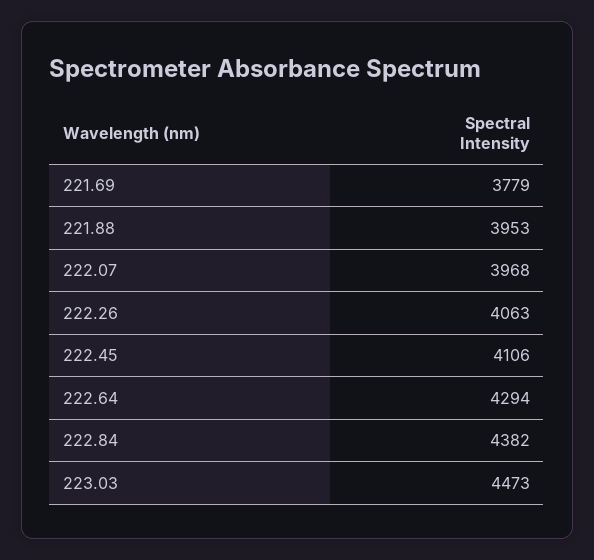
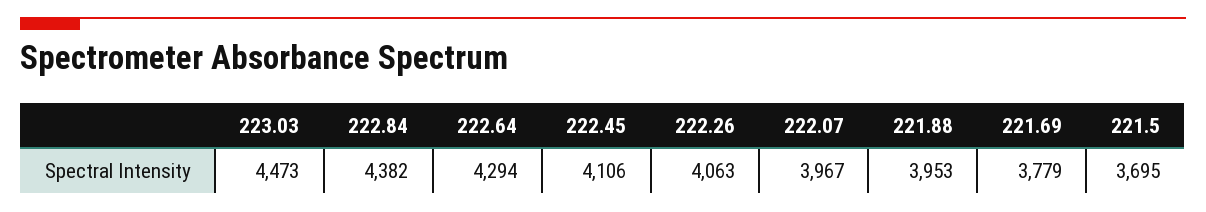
  {
    "221.69": 3779,
    "221.88": 3953,
-   "222.07": 3968,
+   "222.07": 3967,
    "222.26": 4063,
    "222.45": 4106,
    "222.64": 4294,
    "222.84": 4382,
-   "223.03": 4473
+   "223.03": 4473,
+   "221.5": 3695
  }

